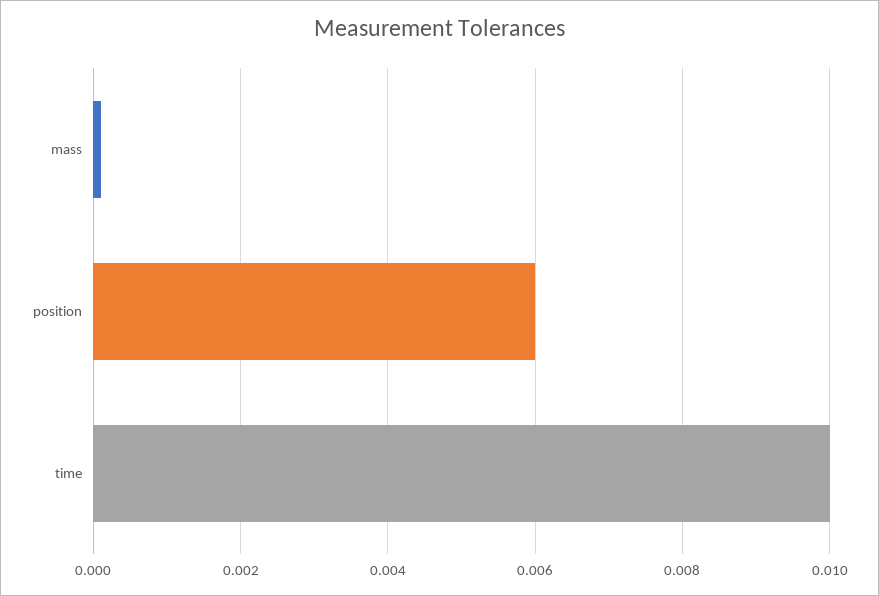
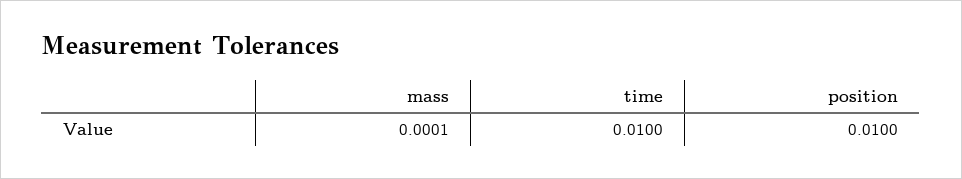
  {
    "mass": 0.0001,
-   "position": 0.006,
+   "position": 0.01,
    "time": 0.01
  }

